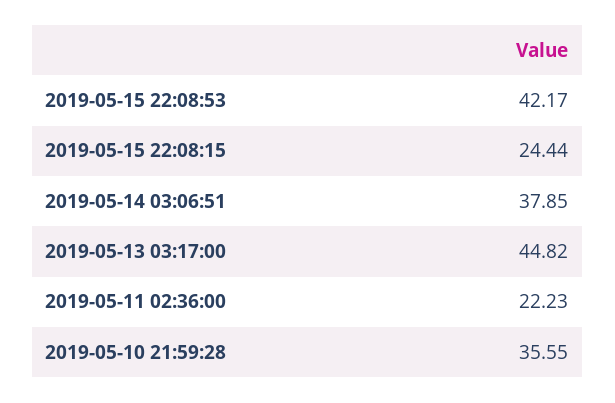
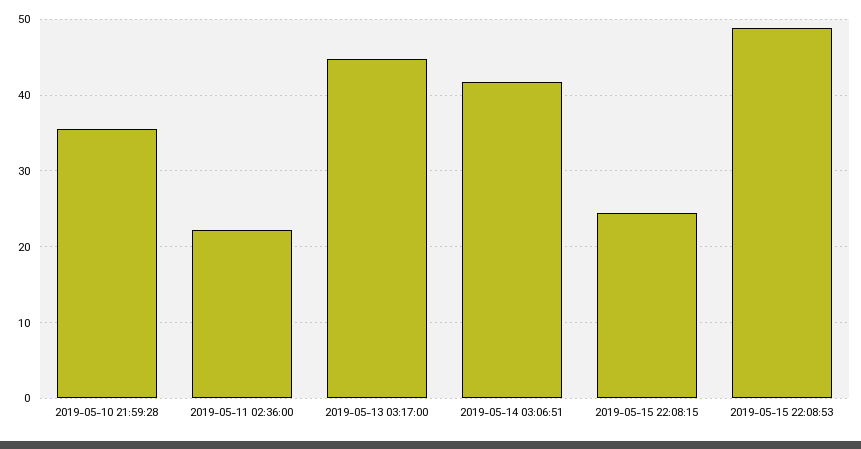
  {
-   "2019-05-15 22:08:53": 42.17,
+   "2019-05-15 22:08:53": 49,
    "2019-05-15 22:08:15": 24.44,
-   "2019-05-14 03:06:51": 37.85,
+   "2019-05-14 03:06:51": 42,
    "2019-05-13 03:17:00": 44.82,
    "2019-05-11 02:36:00": 22.23,
    "2019-05-10 21:59:28": 35.55
  }

